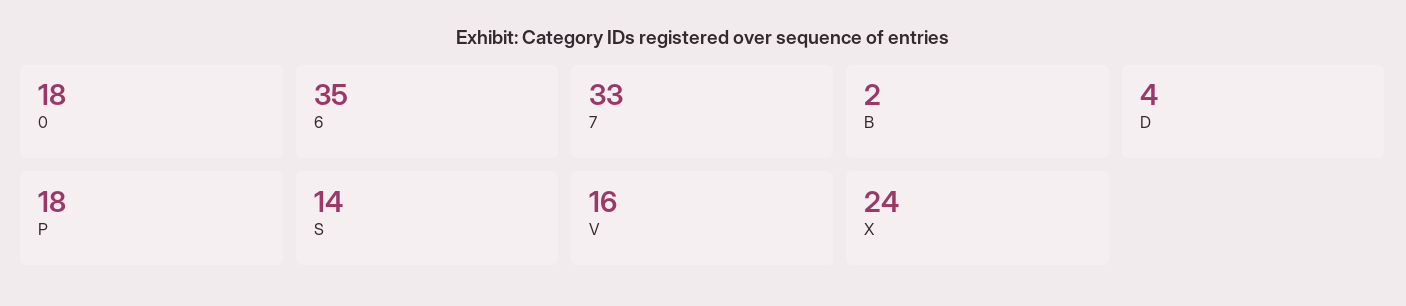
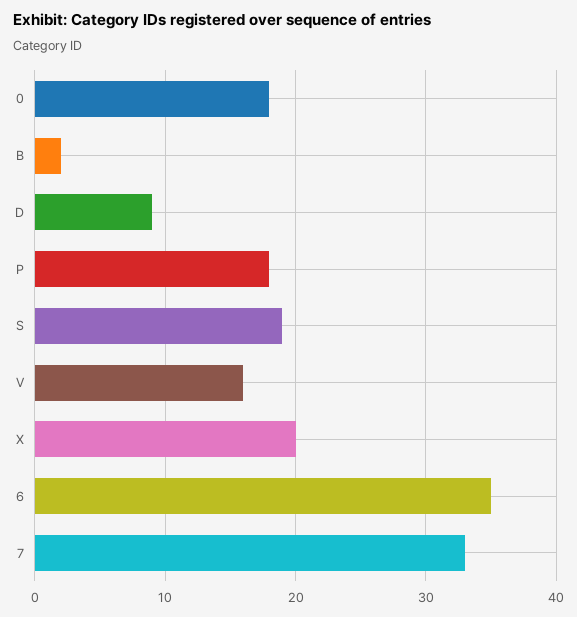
  {
    "0": 18,
    "6": 35,
    "7": 33,
    "B": 2,
-   "D": 4,
+   "D": 9,
    "P": 18,
-   "S": 14,
+   "S": 19,
    "V": 16,
-   "X": 24
+   "X": 20
  }

